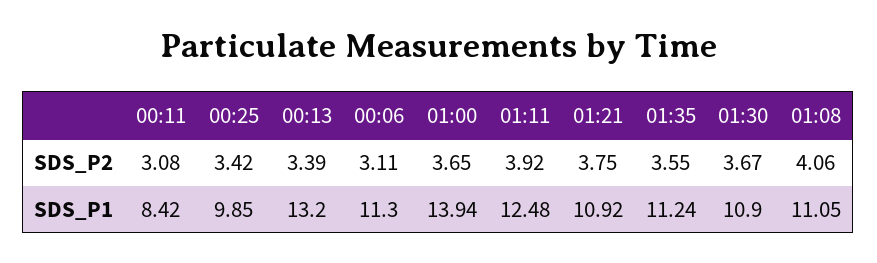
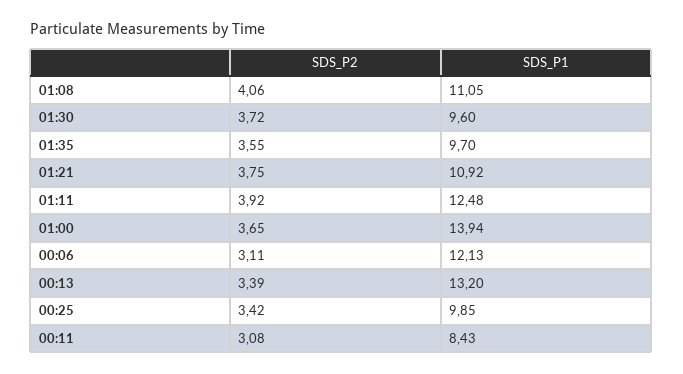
  {
    "00:11": {
      "SDS_P2": 3.08,
-     "SDS_P1": 8.42
+     "SDS_P1": 8.43
    },
    "00:25": {
      "SDS_P2": 3.42,
      "SDS_P1": 9.85
    },
    "00:13": {
      "SDS_P2": 3.39,
      "SDS_P1": 13.2
    },
    "00:06": {
      "SDS_P2": 3.11,
-     "SDS_P1": 11.3
+     "SDS_P1": 12.13
    },
    "01:00": {
      "SDS_P2": 3.65,
      "SDS_P1": 13.94
    },
    "01:11": {
      "SDS_P2": 3.92,
      "SDS_P1": 12.48
    },
    "01:21": {
      "SDS_P2": 3.75,
      "SDS_P1": 10.92
    },
    "01:35": {
      "SDS_P2": 3.55,
-     "SDS_P1": 11.24
+     "SDS_P1": 9.7
    },
    "01:30": {
-     "SDS_P2": 3.67,
+     "SDS_P2": 3.72,
-     "SDS_P1": 10.9
+     "SDS_P1": 9.6
    },
    "01:08": {
      "SDS_P2": 4.06,
      "SDS_P1": 11.05
    }
  }

